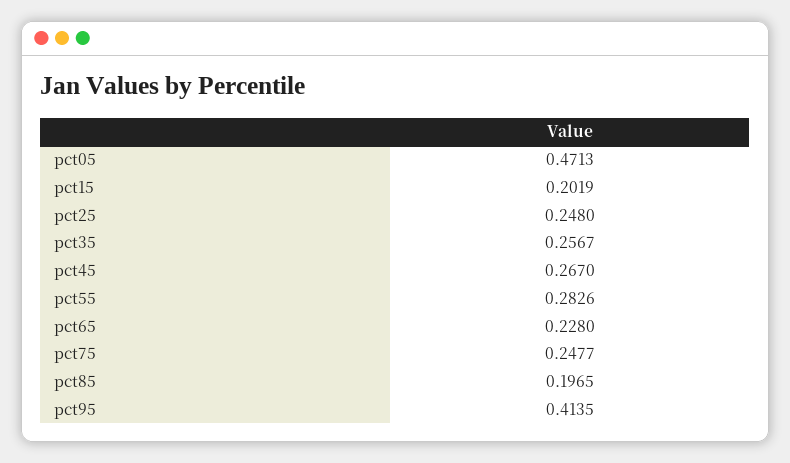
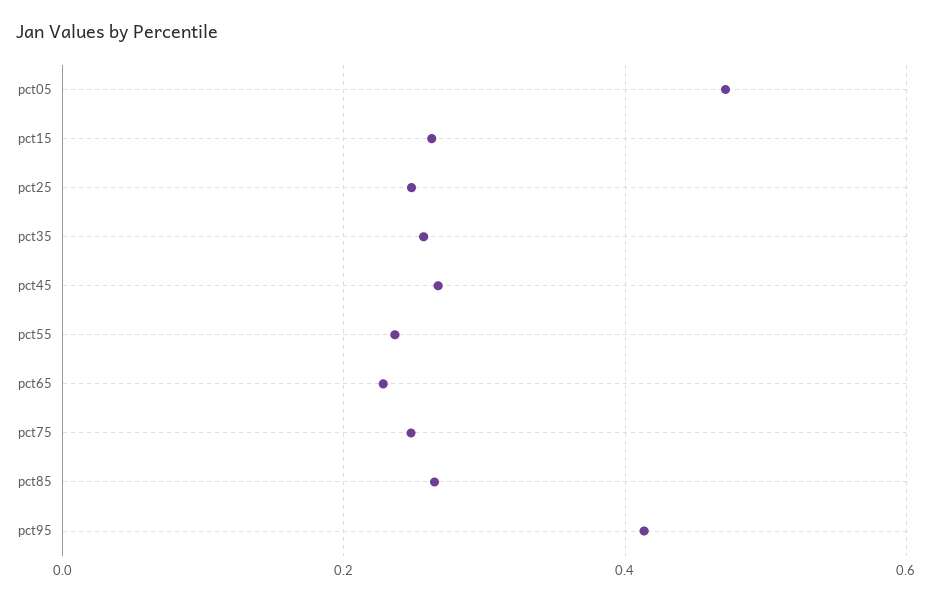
  {
    "pct05": 0.4713,
-   "pct15": 0.2019,
+   "pct15": 0.26,
    "pct25": 0.248,
    "pct35": 0.2567,
    "pct45": 0.267,
-   "pct55": 0.2826,
+   "pct55": 0.24,
    "pct65": 0.228,
    "pct75": 0.2477,
-   "pct85": 0.1965,
+   "pct85": 0.26,
    "pct95": 0.4135
  }

